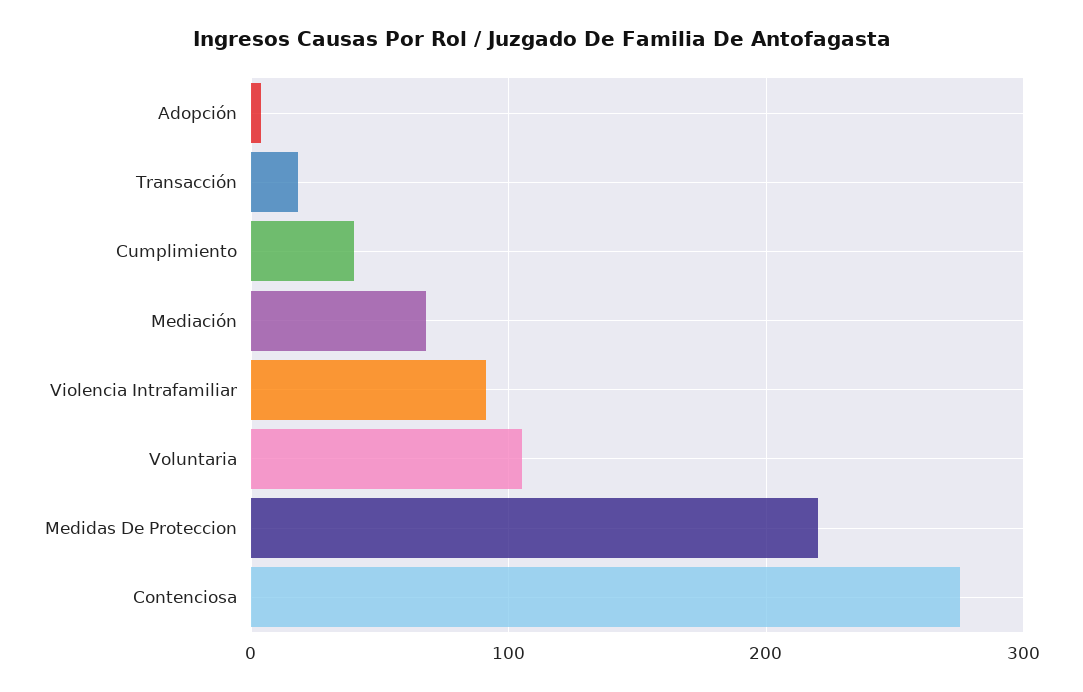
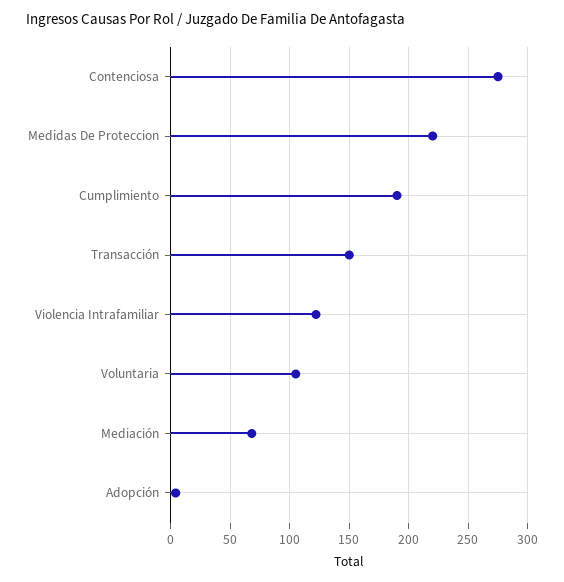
  {
    "Adopción": 0,
-   "Transacción": 20,
+   "Transacción": 150,
-   "Cumplimiento": 40,
+   "Cumplimiento": 190,
    "Mediación": 70,
-   "Violencia Intrafamiliar": 90,
+   "Violencia Intrafamiliar": 120,
    "Voluntaria": 110,
    "Medidas De Proteccion": 220,
    "Contenciosa": 280
  }

